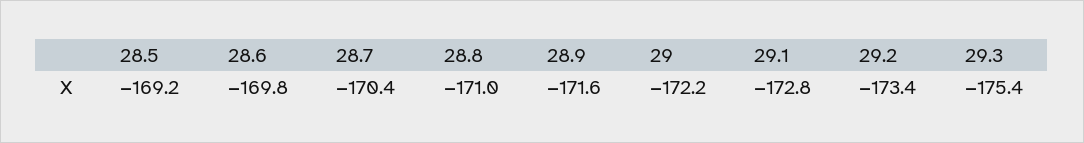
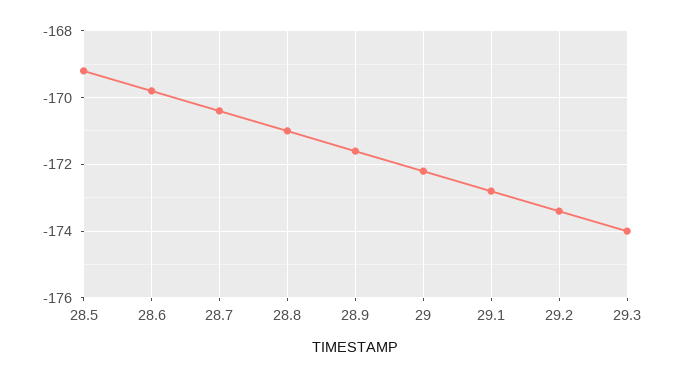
  {
    "28.5": -169.2,
    "28.6": -169.8,
    "28.7": -170.4,
    "28.8": -171,
    "28.9": -171.6,
    "29": -172.2,
    "29.1": -172.8,
    "29.2": -173.4,
-   "29.3": -175.4
+   "29.3": -174
  }

